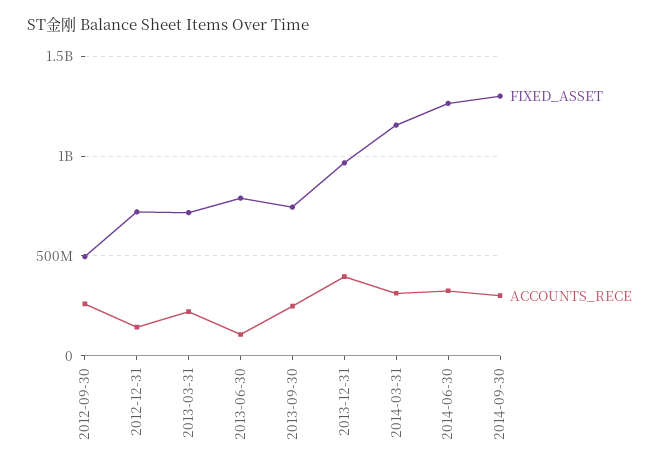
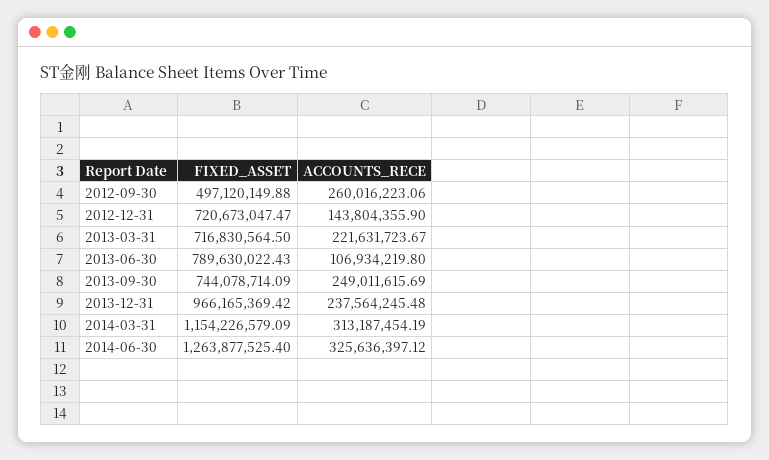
  {
    "FIXED_ASSET": {
      "2012-09-30": 497120149.88,
      "2012-12-31": 720673047.47,
      "2013-03-31": 716830564.5,
      "2013-06-30": 789630022.43,
      "2013-09-30": 744078714.09,
      "2013-12-31": 966165369.42,
      "2014-03-31": 1154226579.09,
-     "2014-06-30": 1263877525.4,
+     "2014-06-30": 1263877525.4
-     "2014-09-30": 1300000000
    },
    "ACCOUNTS_RECE": {
      "2012-09-30": 260016223.06,
      "2012-12-31": 143804355.9,
      "2013-03-31": 221631723.67,
      "2013-06-30": 106934219.8,
      "2013-09-30": 249011615.69,
-     "2013-12-31": 400000000,
+     "2013-12-31": 237564245.48,
      "2014-03-31": 313187454.19,
-     "2014-06-30": 325636397.12,
+     "2014-06-30": 325636397.12
-     "2014-09-30": 300000000
    }
  }

